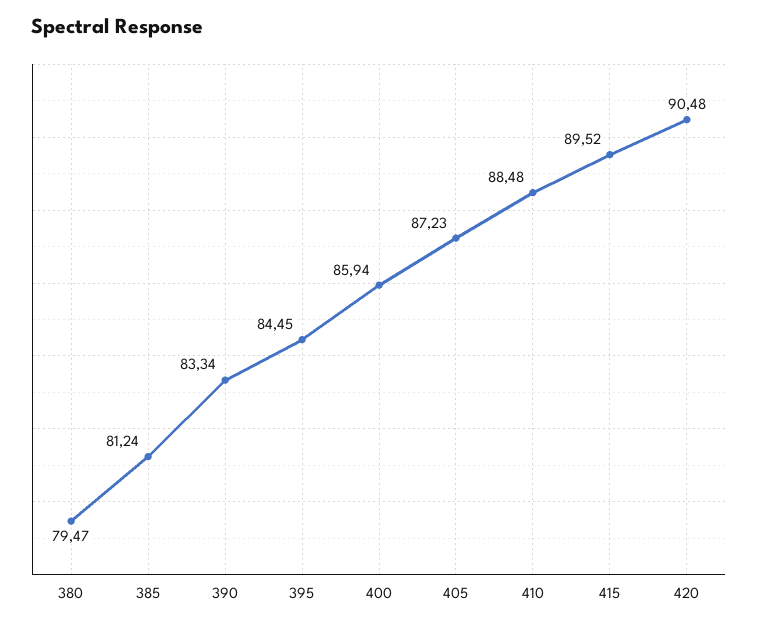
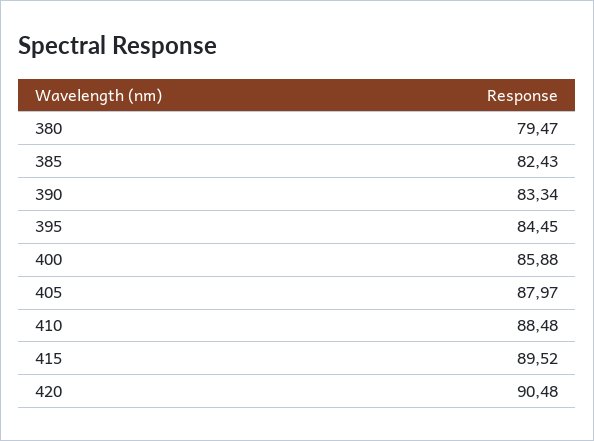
  {
    "380": 79.47,
-   "385": 81.24,
+   "385": 82.43,
    "390": 83.34,
    "395": 84.45,
-   "400": 85.94,
+   "400": 85.88,
-   "405": 87.23,
+   "405": 87.97,
    "410": 88.48,
    "415": 89.52,
    "420": 90.48
  }

